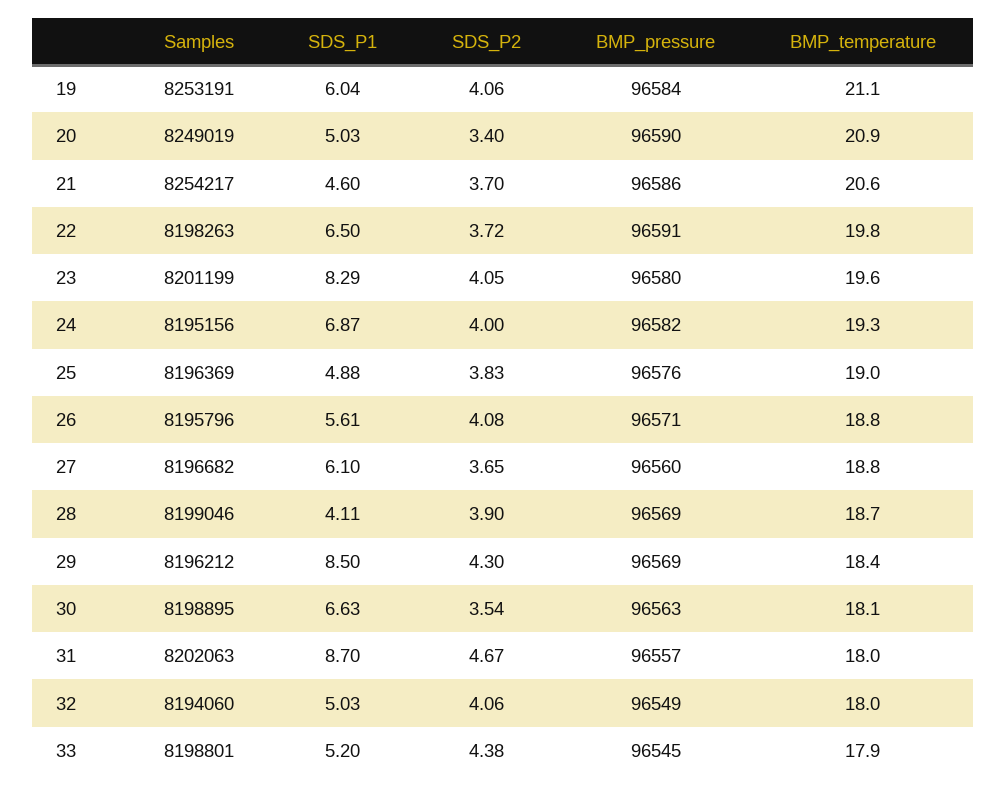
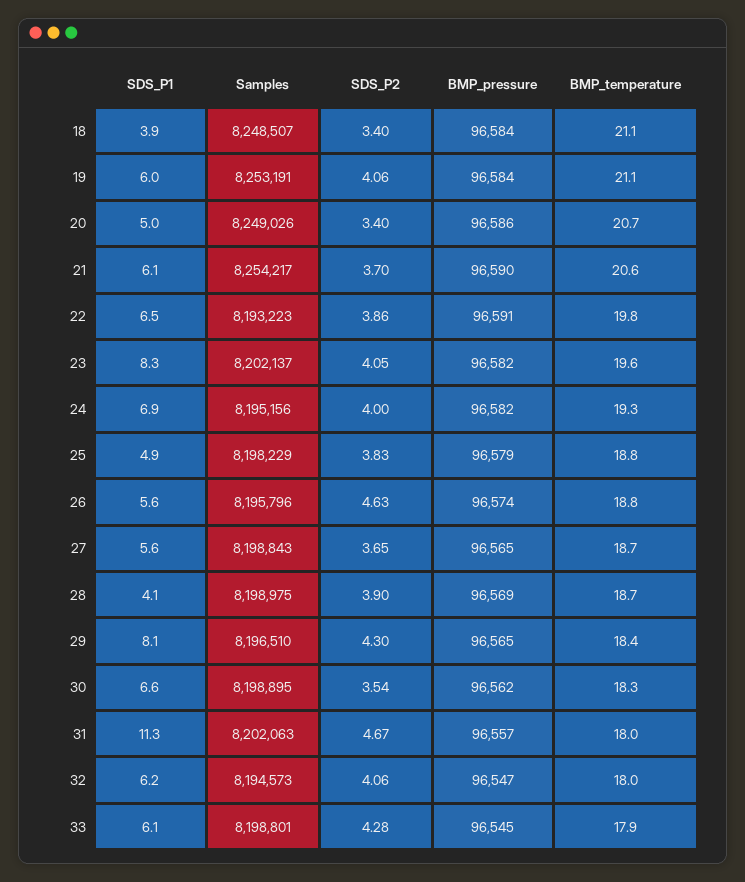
  {
    "Samples": {
      "19": 8253191,
-     "20": 8249019,
+     "20": 8249026,
      "21": 8254217,
-     "22": 8198263,
+     "22": 8193223,
-     "23": 8201199,
+     "23": 8202137,
      "24": 8195156,
-     "25": 8196369,
+     "25": 8198229,
      "26": 8195796,
-     "27": 8196682,
+     "27": 8198843,
-     "28": 8199046,
+     "28": 8198975,
-     "29": 8196212,
+     "29": 8196510,
      "30": 8198895,
      "31": 8202063,
-     "32": 8194060,
+     "32": 8194573,
-     "33": 8198801
+     "33": 8198801,
+     "18": 8248507
    },
    "SDS_P1": {
      "19": 6.04,
      "20": 5.03,
-     "21": 4.6,
+     "21": 6.1,
      "22": 6.5,
      "23": 8.29,
      "24": 6.87,
      "25": 4.88,
      "26": 5.61,
-     "27": 6.1,
+     "27": 5.6,
      "28": 4.11,
-     "29": 8.5,
+     "29": 8.1,
      "30": 6.63,
-     "31": 8.7,
+     "31": 11.3,
-     "32": 5.03,
+     "32": 6.2,
-     "33": 5.2
+     "33": 6.1,
+     "18": 3.9
    },
    "SDS_P2": {
      "19": 4.06,
      "20": 3.4,
      "21": 3.7,
-     "22": 3.72,
+     "22": 3.86,
      "23": 4.05,
      "24": 4,
      "25": 3.83,
-     "26": 4.08,
+     "26": 4.63,
      "27": 3.65,
      "28": 3.9,
      "29": 4.3,
      "30": 3.54,
      "31": 4.67,
      "32": 4.06,
-     "33": 4.38
+     "33": 4.28,
+     "18": 3.4
    },
    "BMP_pressure": {
      "19": 96584,
-     "20": 96590,
+     "20": 96586,
-     "21": 96586,
+     "21": 96590,
      "22": 96591,
-     "23": 96580,
+     "23": 96582,
      "24": 96582,
-     "25": 96576,
+     "25": 96579,
-     "26": 96571,
+     "26": 96574,
-     "27": 96560,
+     "27": 96565,
      "28": 96569,
-     "29": 96569,
+     "29": 96565,
-     "30": 96563,
+     "30": 96562,
      "31": 96557,
-     "32": 96549,
+     "32": 96547,
-     "33": 96545
+     "33": 96545,
+     "18": 96584
    },
    "BMP_temperature": {
      "19": 21.1,
-     "20": 20.9,
+     "20": 20.7,
      "21": 20.6,
      "22": 19.8,
      "23": 19.6,
      "24": 19.3,
-     "25": 19,
+     "25": 18.8,
      "26": 18.8,
-     "27": 18.8,
+     "27": 18.7,
      "28": 18.7,
      "29": 18.4,
-     "30": 18.1,
+     "30": 18.3,
      "31": 18,
      "32": 18,
-     "33": 17.9
+     "33": 17.9,
+     "18": 21.1
    }
  }

